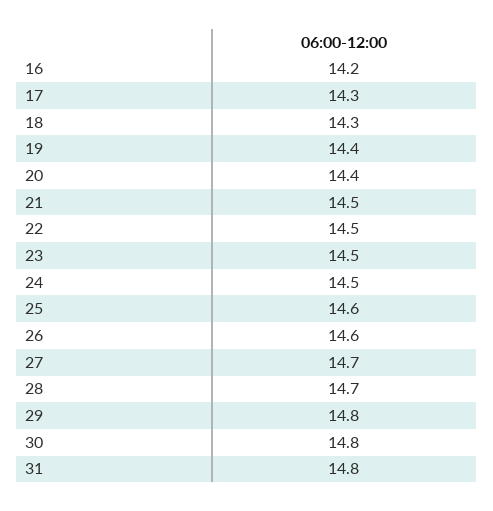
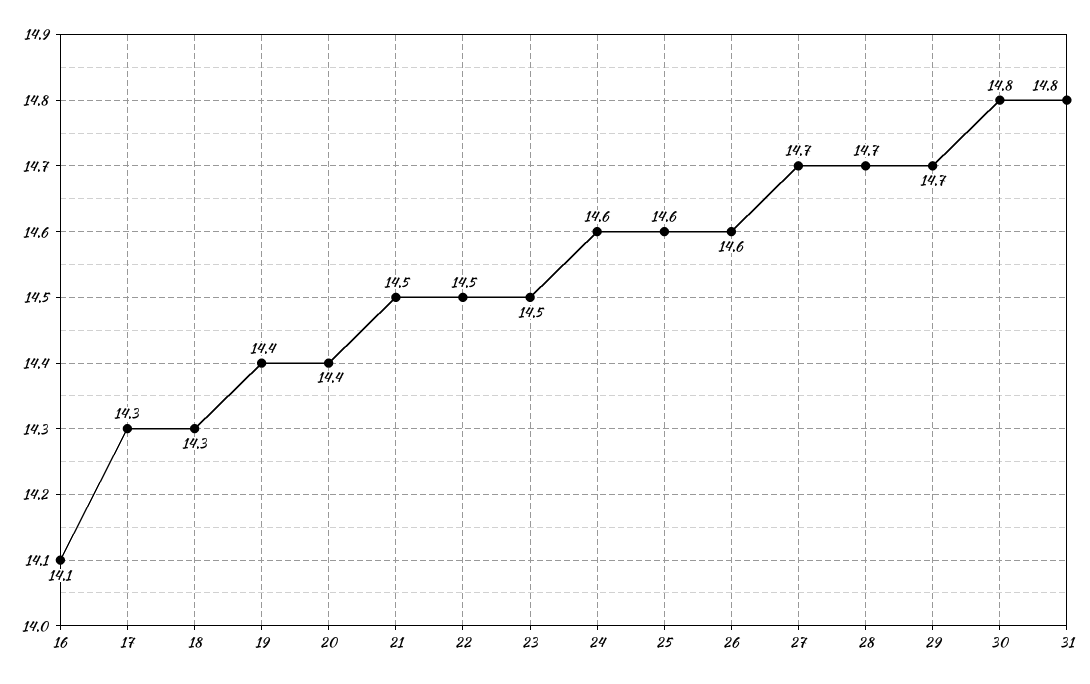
  {
-   "16": 14.2,
+   "16": 14.1,
    "17": 14.3,
    "18": 14.3,
    "19": 14.4,
    "20": 14.4,
    "21": 14.5,
    "22": 14.5,
    "23": 14.5,
-   "24": 14.5,
+   "24": 14.6,
    "25": 14.6,
    "26": 14.6,
    "27": 14.7,
    "28": 14.7,
-   "29": 14.8,
+   "29": 14.7,
    "30": 14.8,
    "31": 14.8
  }

